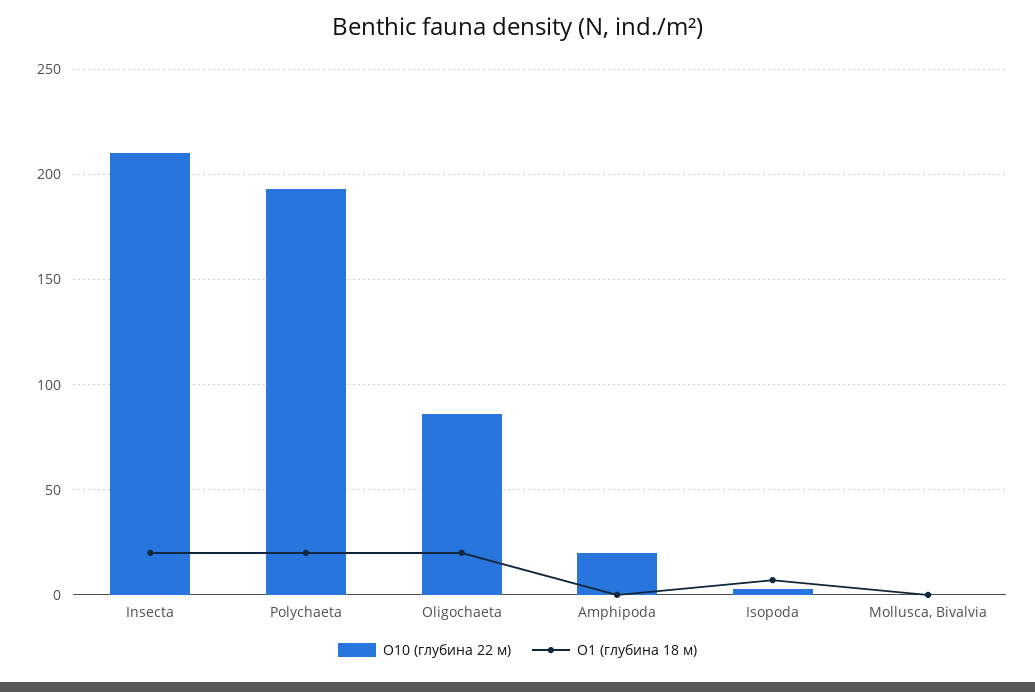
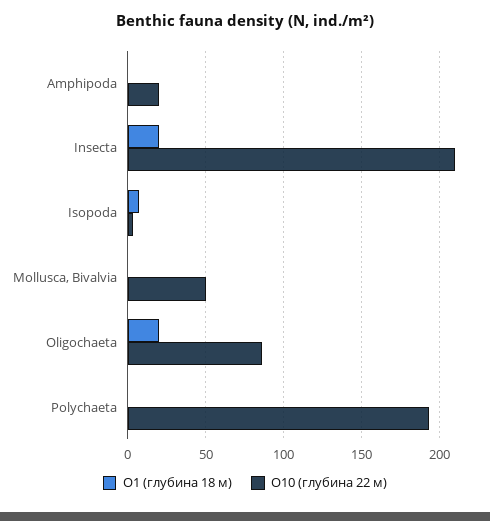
  {
    "O10 (глубина 22 м)": {
      "Insecta": 210,
      "Polychaeta": 195,
      "Oligochaeta": 85,
      "Amphipoda": 20,
      "Isopoda": 5,
-     "Mollusca, Bivalvia": 0
+     "Mollusca, Bivalvia": 50
    },
    "O1 (глубина 18 м)": {
      "Insecta": 20,
-     "Polychaeta": 20,
+     "Polychaeta": 0,
      "Oligochaeta": 20,
      "Amphipoda": 0,
      "Isopoda": 5,
      "Mollusca, Bivalvia": 0
    }
  }

